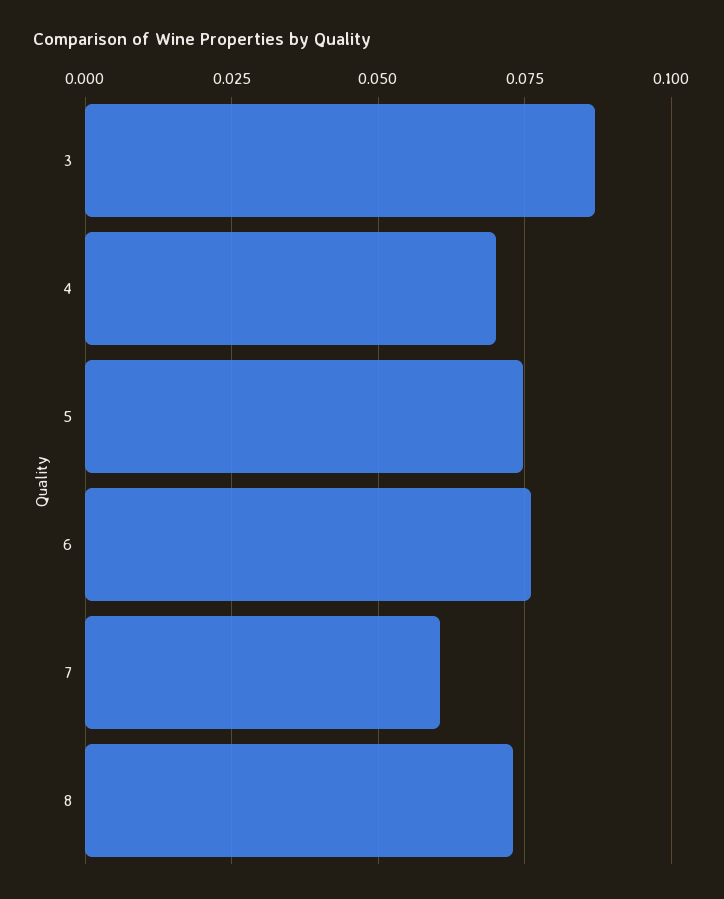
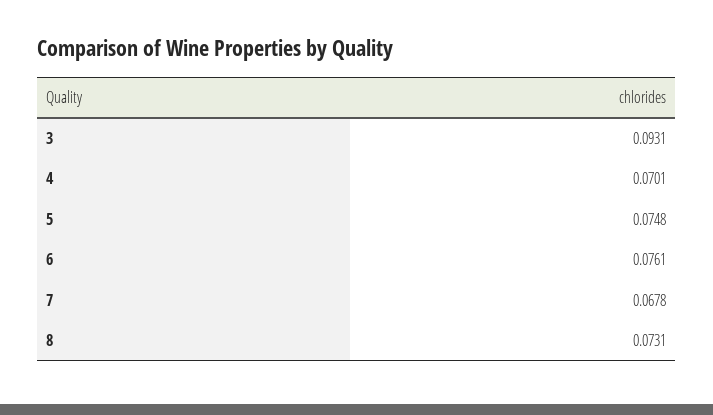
  {
-   "3": 0.0875,
+   "3": 0.0931,
    "4": 0.0701,
    "5": 0.0748,
    "6": 0.0761,
-   "7": 0.06,
+   "7": 0.0678,
    "8": 0.0731
  }

